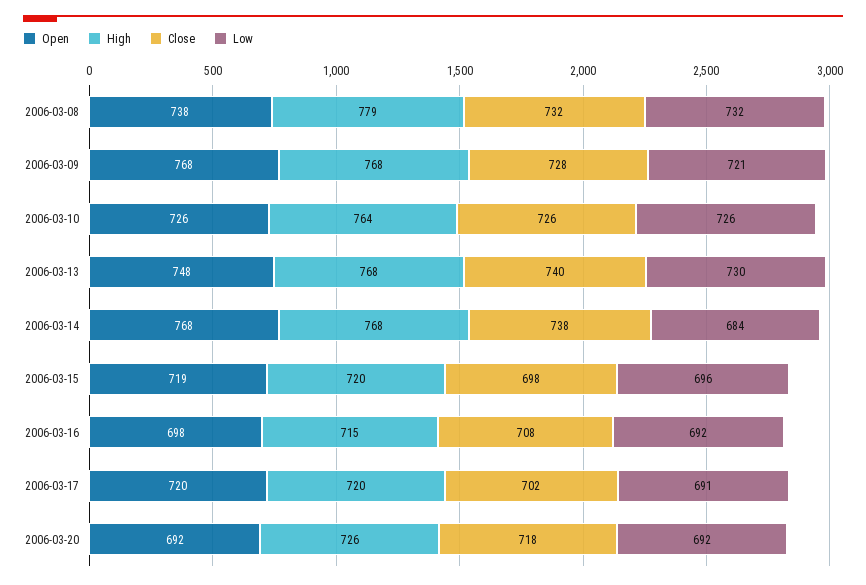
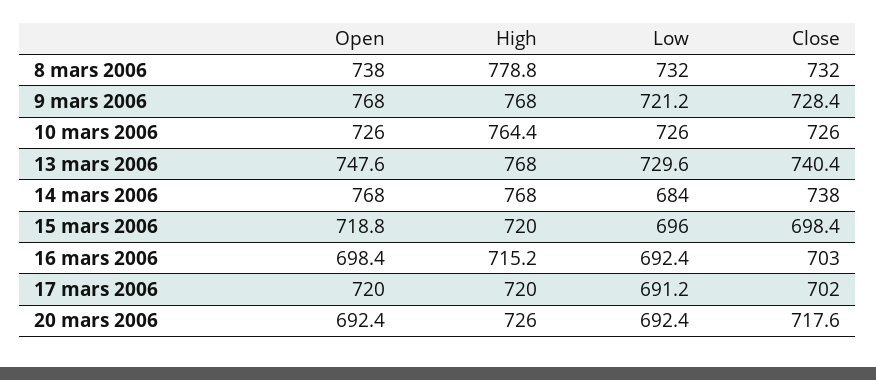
  {
    "Open": {
      "2006-03-08": 738,
      "2006-03-09": 768,
      "2006-03-10": 726,
      "2006-03-13": 747.6,
      "2006-03-14": 768,
      "2006-03-15": 718.8,
      "2006-03-16": 698.4,
      "2006-03-17": 720,
      "2006-03-20": 692.4
    },
    "High": {
      "2006-03-08": 778.8,
      "2006-03-09": 768,
      "2006-03-10": 764.4,
      "2006-03-13": 768,
      "2006-03-14": 768,
      "2006-03-15": 720,
      "2006-03-16": 715.2,
      "2006-03-17": 720,
      "2006-03-20": 726
    },
    "Close": {
      "2006-03-08": 732,
      "2006-03-09": 728.4,
      "2006-03-10": 726,
      "2006-03-13": 740.4,
      "2006-03-14": 738,
      "2006-03-15": 698.4,
-     "2006-03-16": 708,
+     "2006-03-16": 703,
      "2006-03-17": 702,
      "2006-03-20": 717.6
    },
    "Low": {
      "2006-03-08": 732,
      "2006-03-09": 721.2,
      "2006-03-10": 726,
      "2006-03-13": 729.6,
      "2006-03-14": 684,
      "2006-03-15": 696,
      "2006-03-16": 692.4,
      "2006-03-17": 691.2,
      "2006-03-20": 692.4
    }
  }

